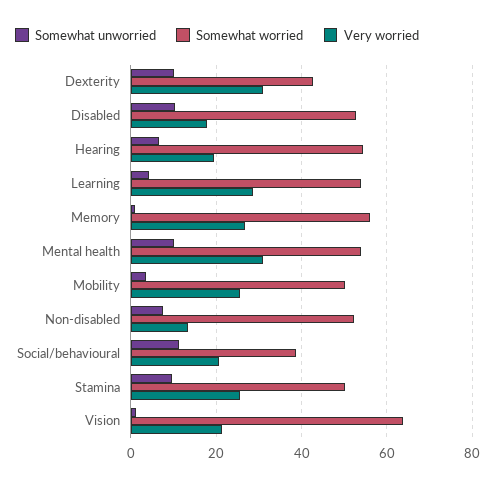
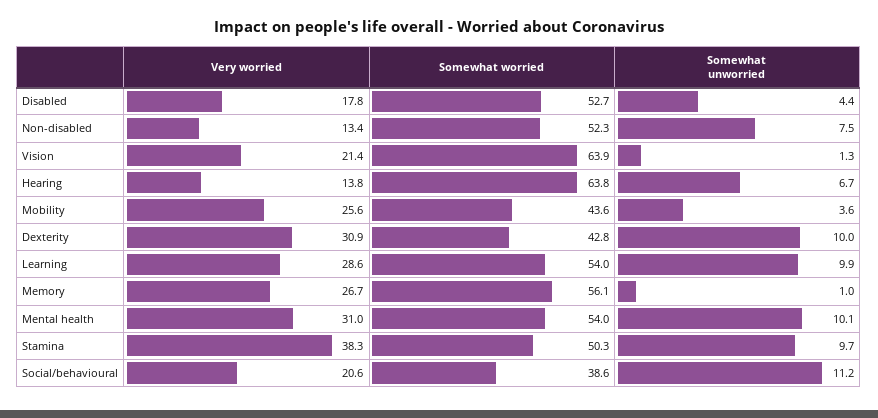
  {
    "Somewhat unworried": {
      "Dexterity": 10,
-     "Disabled": 10,
+     "Disabled": 4.4,
      "Hearing": 6.7,
-     "Learning": 4,
+     "Learning": 9.9,
      "Memory": 1,
      "Mental health": 10.1,
      "Mobility": 3.6,
      "Non-disabled": 7.5,
      "Social/behavioural": 11.2,
      "Stamina": 9.7,
      "Vision": 1.3
    },
    "Somewhat worried": {
      "Dexterity": 42.8,
      "Disabled": 52.7,
-     "Hearing": 54,
+     "Hearing": 63.8,
      "Learning": 54,
      "Memory": 56.1,
      "Mental health": 54,
-     "Mobility": 50,
+     "Mobility": 43.6,
      "Non-disabled": 52.3,
      "Social/behavioural": 38.6,
      "Stamina": 50.3,
      "Vision": 63.9
    },
    "Very worried": {
      "Dexterity": 30.9,
      "Disabled": 17.8,
-     "Hearing": 20,
+     "Hearing": 13.8,
      "Learning": 28.6,
      "Memory": 26.7,
      "Mental health": 31,
      "Mobility": 25.6,
      "Non-disabled": 13.4,
      "Social/behavioural": 20.6,
-     "Stamina": 26,
+     "Stamina": 38.3,
      "Vision": 21.4
    }
  }

